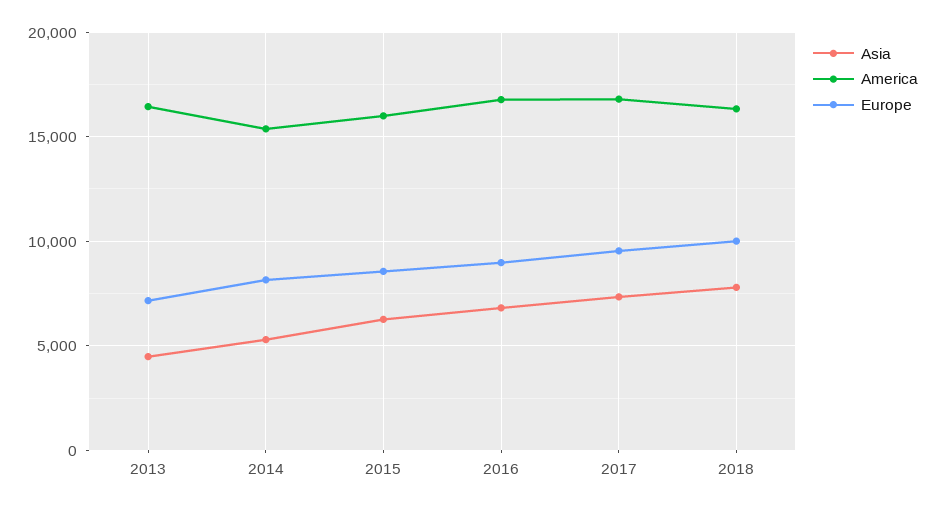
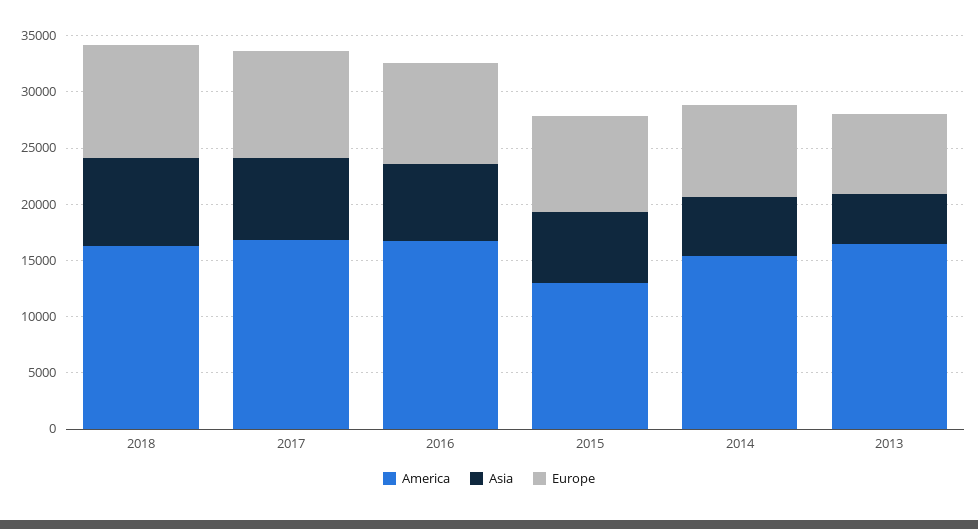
  {
    "Asia": {
      "2013": 4500,
      "2014": 5500,
      "2015": 6500,
      "2016": 7000,
      "2017": 7500,
      "2018": 8000
    },
    "America": {
      "2013": 16500,
      "2014": 15500,
-     "2015": 16000,
+     "2015": 13000,
      "2016": 17000,
      "2017": 17000,
      "2018": 16500
    },
    "Europe": {
      "2013": 7000,
      "2014": 8000,
      "2015": 8500,
      "2016": 9000,
      "2017": 9500,
      "2018": 10000
    }
  }

